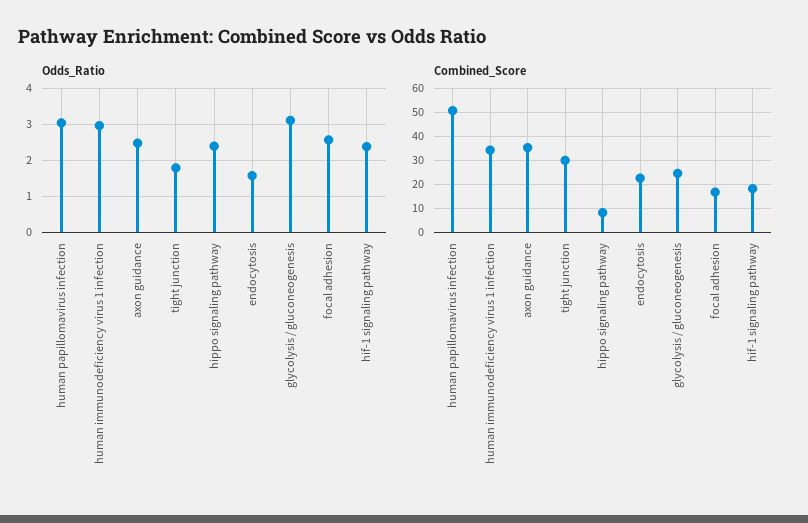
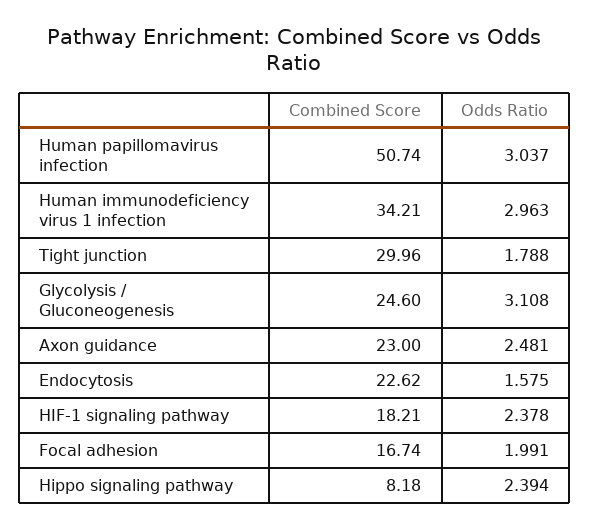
  {
    "Odds_Ratio": {
      "human papillomavirus infection": 3.037,
      "human immunodeficiency virus 1 infection": 2.963,
      "axon guidance": 2.481,
      "tight junction": 1.788,
      "hippo signaling pathway": 2.394,
      "endocytosis": 1.575,
      "glycolysis / gluconeogenesis": 3.108,
-     "focal adhesion": 2.6,
+     "focal adhesion": 1.991,
      "hif-1 signaling pathway": 2.378
    },
    "Combined_Score": {
      "human papillomavirus infection": 50.74,
      "human immunodeficiency virus 1 infection": 34.21,
-     "axon guidance": 35,
+     "axon guidance": 23,
      "tight junction": 29.96,
      "hippo signaling pathway": 8.18,
      "endocytosis": 22.62,
      "glycolysis / gluconeogenesis": 24.6,
      "focal adhesion": 16.74,
      "hif-1 signaling pathway": 18.21
    }
  }

